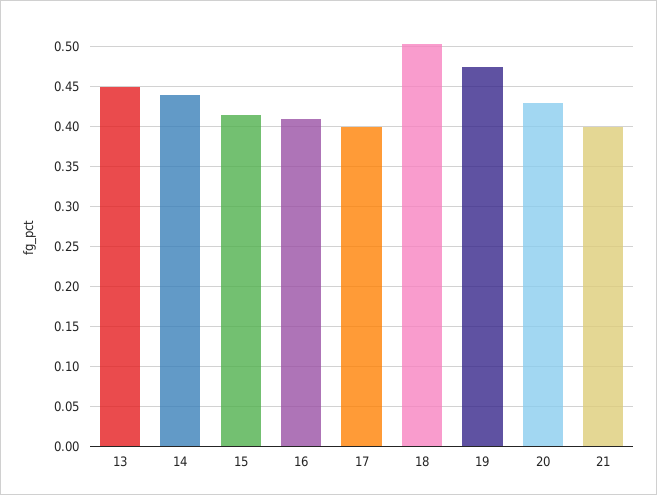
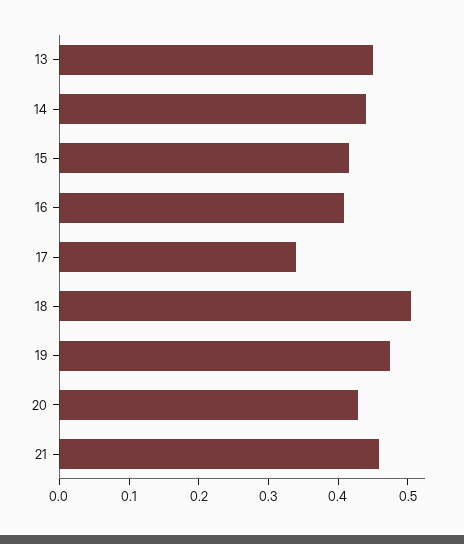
  {
    "13": 0.45,
    "14": 0.44,
    "15": 0.42,
    "16": 0.41,
-   "17": 0.4,
+   "17": 0.34,
    "18": 0.5,
    "19": 0.47,
    "20": 0.43,
-   "21": 0.4
+   "21": 0.46
  }

